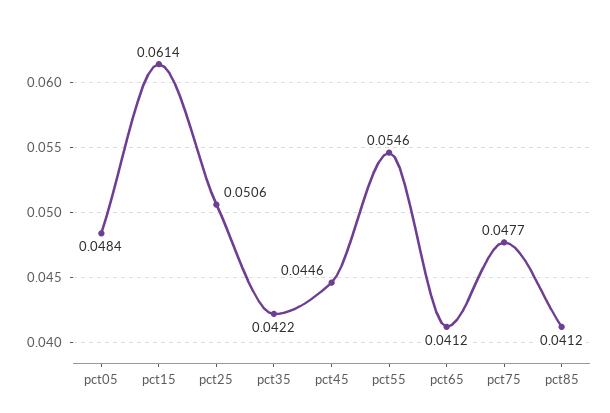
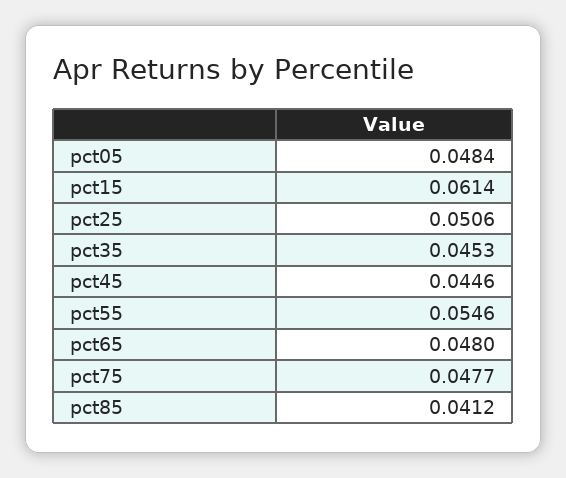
  {
    "pct05": 0.0484,
    "pct15": 0.0614,
    "pct25": 0.0506,
-   "pct35": 0.0422,
+   "pct35": 0.0453,
    "pct45": 0.0446,
    "pct55": 0.0546,
-   "pct65": 0.0412,
+   "pct65": 0.048,
    "pct75": 0.0477,
    "pct85": 0.0412
  }

